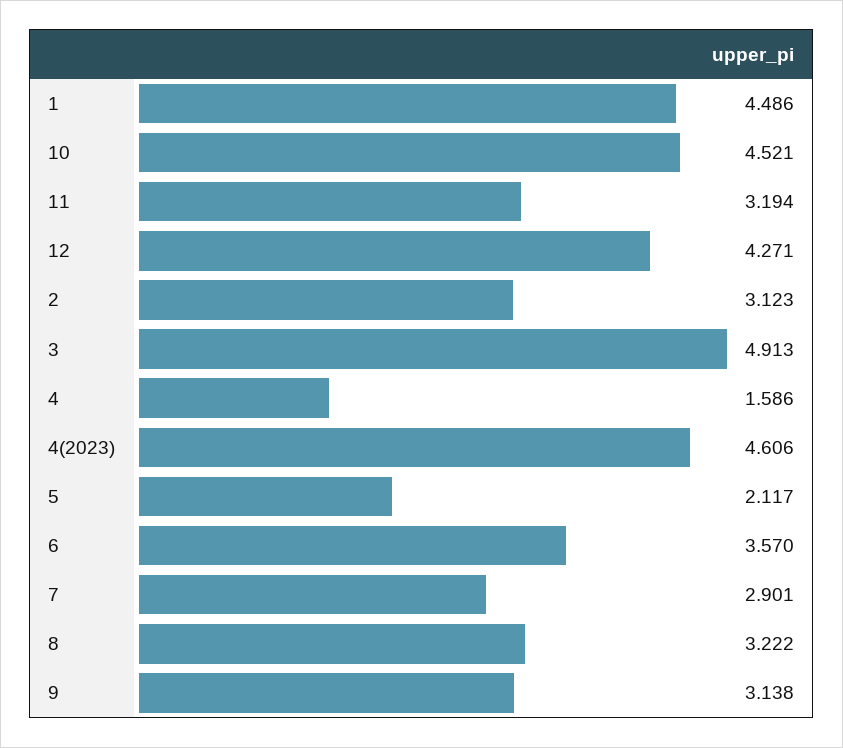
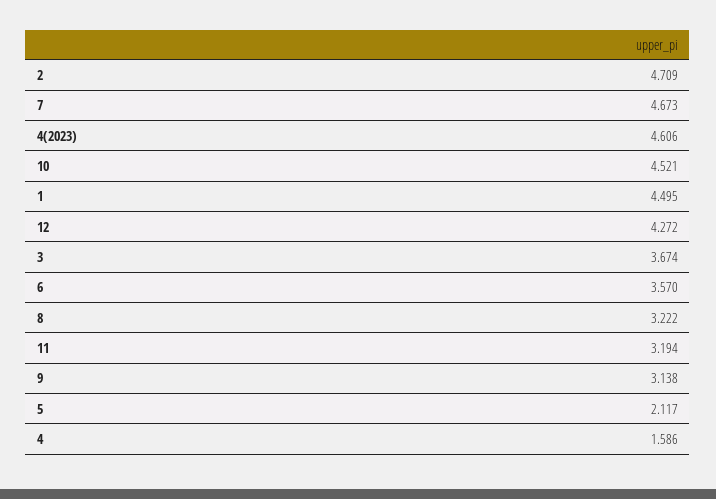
  {
-   "1": 4.486,
+   "1": 4.495,
    "10": 4.521,
    "11": 3.194,
-   "12": 4.271,
+   "12": 4.272,
-   "2": 3.123,
+   "2": 4.709,
-   "3": 4.913,
+   "3": 3.674,
    "4": 1.586,
    "4(2023)": 4.606,
    "5": 2.117,
    "6": 3.57,
-   "7": 2.901,
+   "7": 4.673,
    "8": 3.222,
    "9": 3.138
  }

